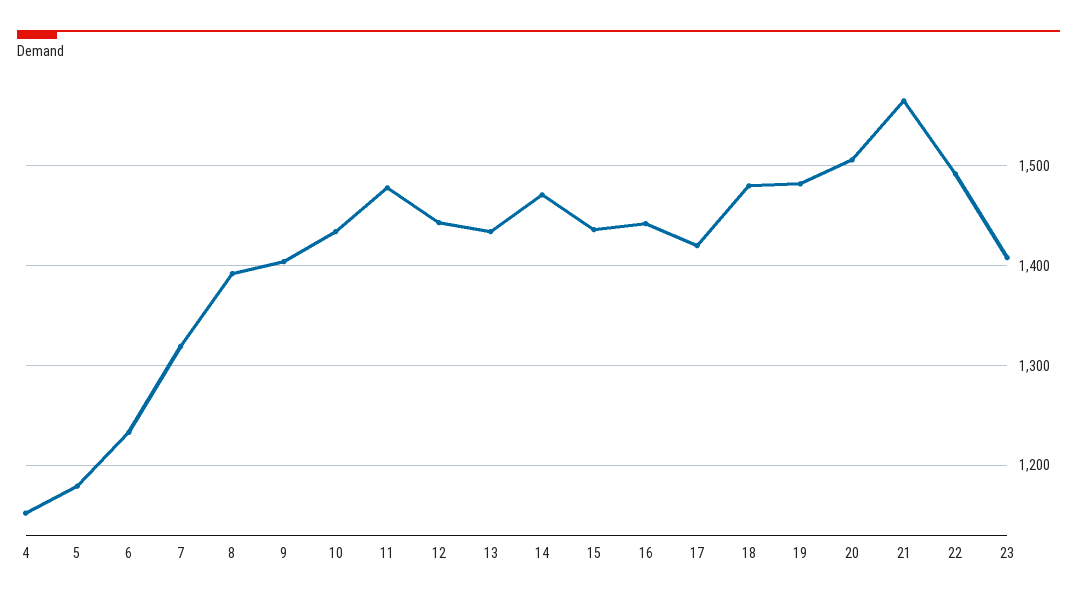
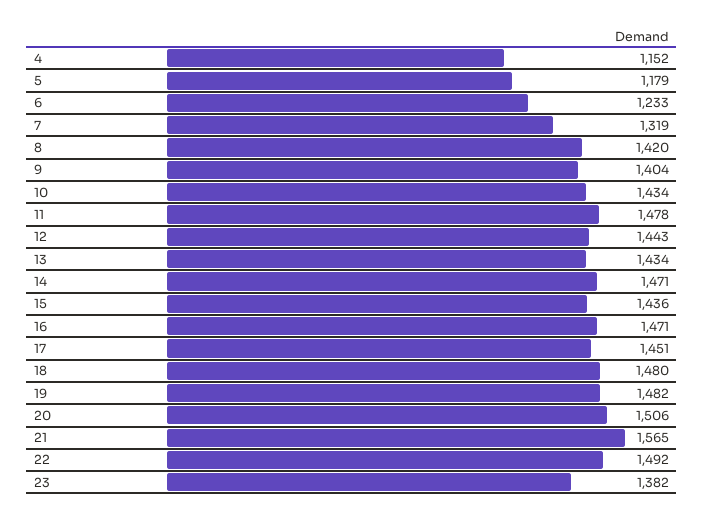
  {
    "4": 1152,
    "5": 1179,
    "6": 1233,
    "7": 1319,
-   "8": 1390,
+   "8": 1420,
    "9": 1404,
    "10": 1434,
    "11": 1478,
    "12": 1443,
    "13": 1434,
    "14": 1471,
    "15": 1436,
-   "16": 1440,
+   "16": 1471,
-   "17": 1420,
+   "17": 1451,
    "18": 1480,
    "19": 1482,
    "20": 1506,
    "21": 1565,
    "22": 1492,
-   "23": 1410
+   "23": 1382
  }

